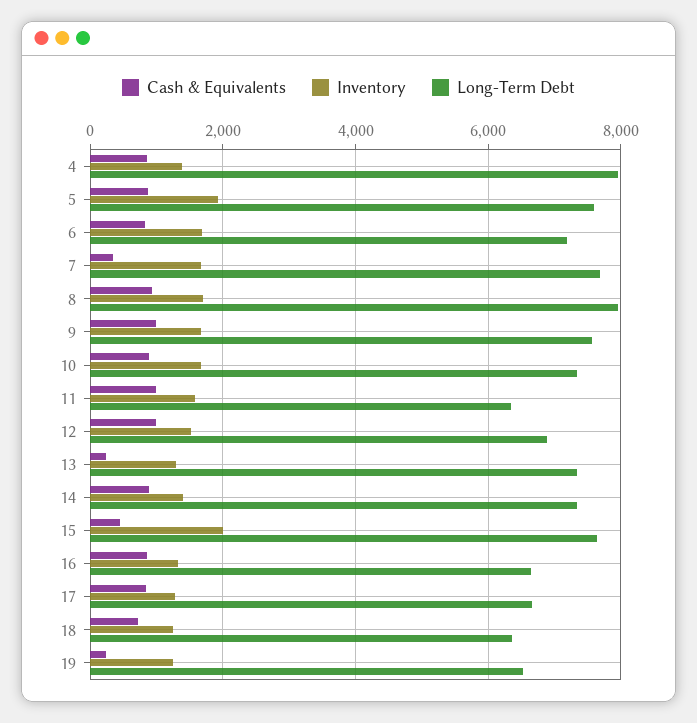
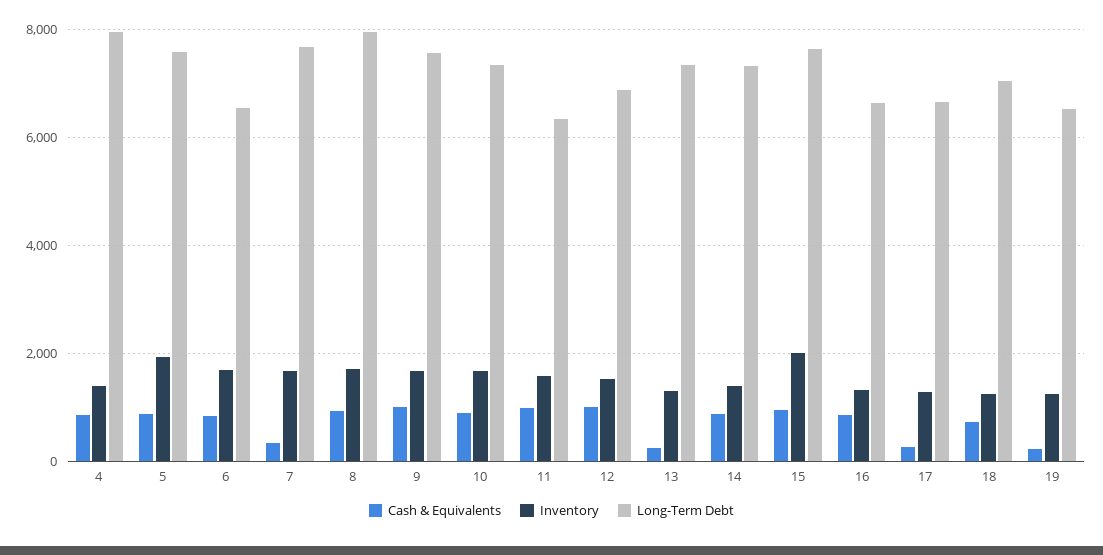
  {
    "Cash & Equivalents": {
      "4": 800,
      "5": 800,
      "6": 800,
      "7": 400,
      "8": 1000,
      "9": 1000,
      "10": 800,
      "11": 1000,
      "12": 1000,
      "13": 200,
      "14": 800,
-     "15": 400,
+     "15": 1000,
      "16": 800,
-     "17": 800,
+     "17": 200,
      "18": 800,
      "19": 200
    },
    "Inventory": {
      "4": 1400,
      "5": 2000,
      "6": 1600,
      "7": 1600,
      "8": 1800,
      "9": 1600,
      "10": 1600,
      "11": 1600,
      "12": 1600,
      "13": 1400,
      "14": 1400,
      "15": 2000,
      "16": 1400,
      "17": 1200,
      "18": 1200,
      "19": 1200
    },
    "Long-Term Debt": {
      "4": 8000,
      "5": 7600,
-     "6": 7200,
+     "6": 6600,
      "7": 7600,
      "8": 8000,
      "9": 7600,
      "10": 7400,
      "11": 6400,
      "12": 6800,
      "13": 7400,
      "14": 7400,
      "15": 7600,
      "16": 6600,
      "17": 6600,
-     "18": 6400,
+     "18": 7000,
      "19": 6600
    }
  }

